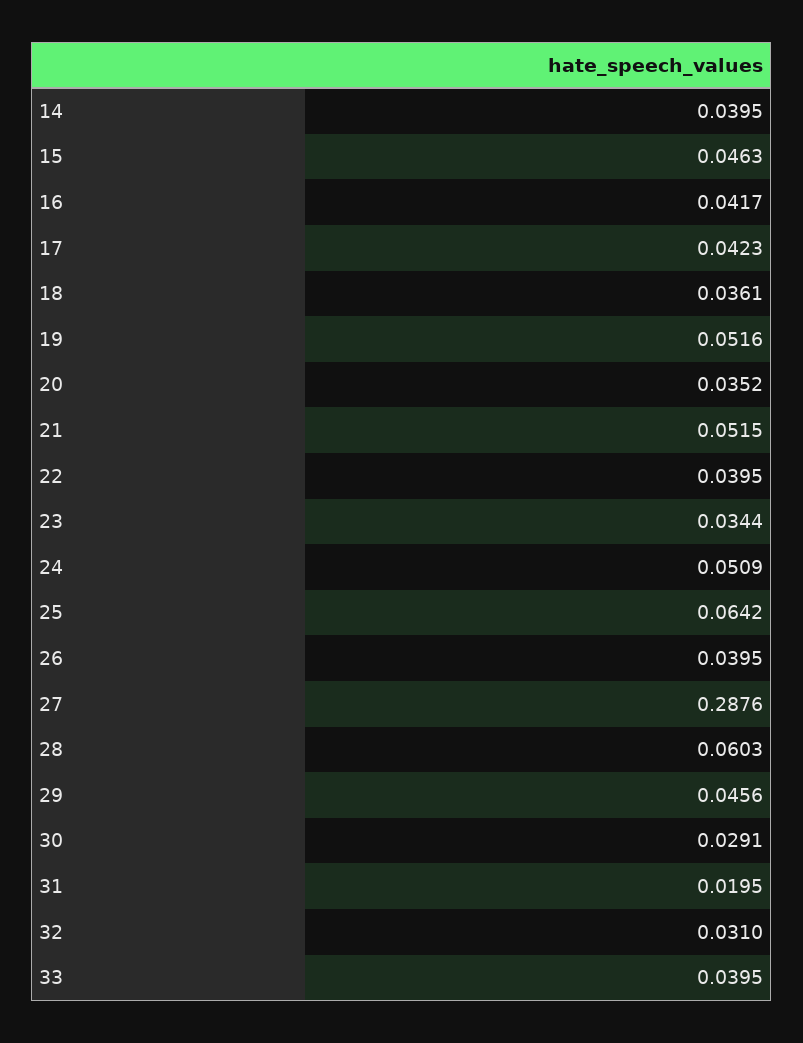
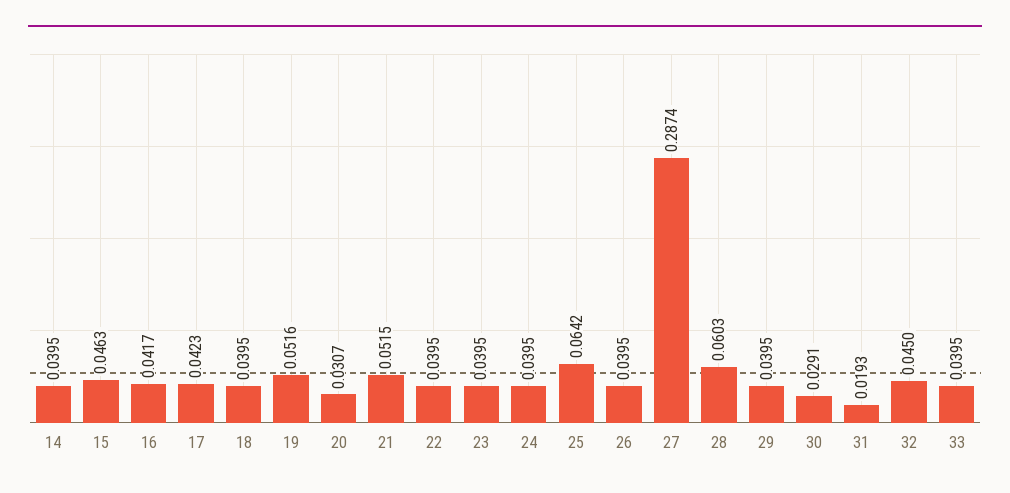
  {
    "14": 0.0395,
    "15": 0.0463,
    "16": 0.0417,
    "17": 0.0423,
-   "18": 0.0361,
+   "18": 0.0395,
    "19": 0.0516,
-   "20": 0.0352,
+   "20": 0.0307,
    "21": 0.0515,
    "22": 0.0395,
-   "23": 0.0344,
+   "23": 0.0395,
-   "24": 0.0509,
+   "24": 0.0395,
    "25": 0.0642,
    "26": 0.0395,
-   "27": 0.2876,
+   "27": 0.2874,
    "28": 0.0603,
-   "29": 0.0456,
+   "29": 0.0395,
    "30": 0.0291,
-   "31": 0.0195,
+   "31": 0.0193,
-   "32": 0.031,
+   "32": 0.045,
    "33": 0.0395
  }

